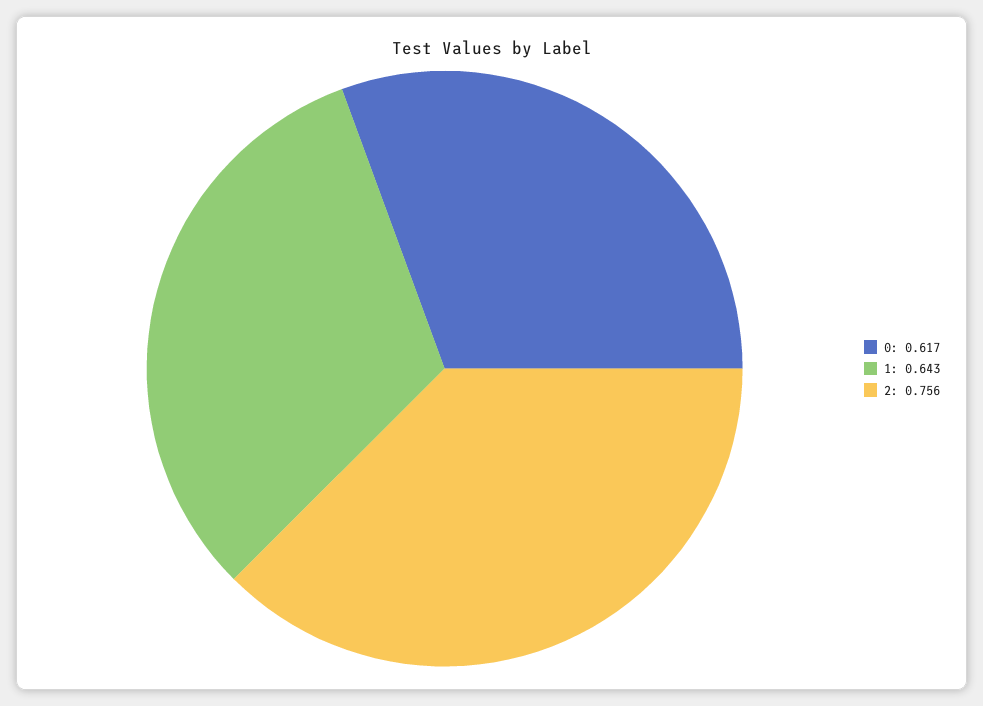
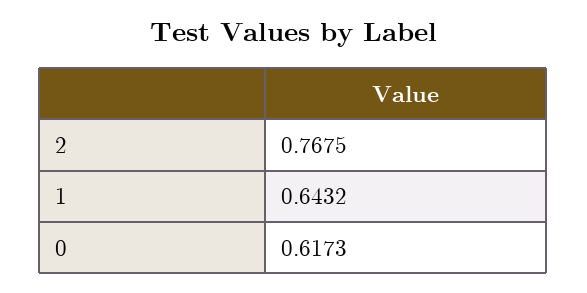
  {
    "0": 0.6173,
    "1": 0.6432,
-   "2": 0.756
+   "2": 0.7675
  }

